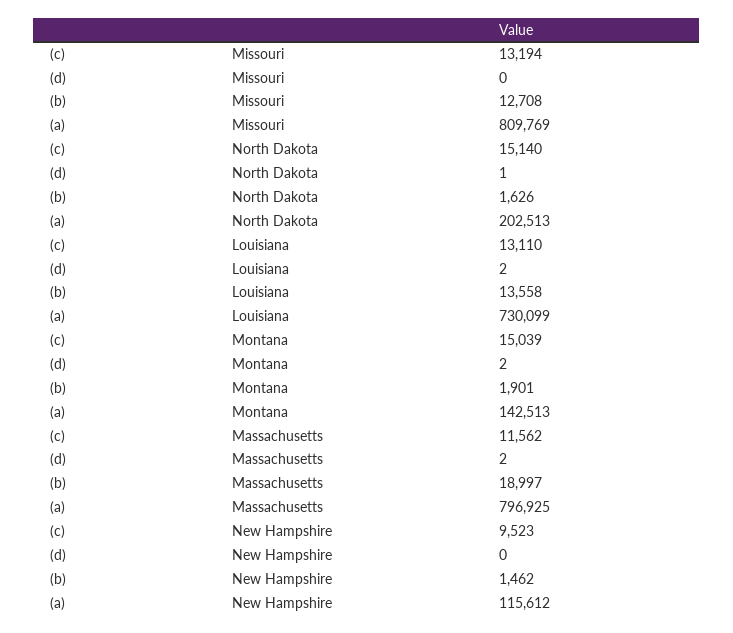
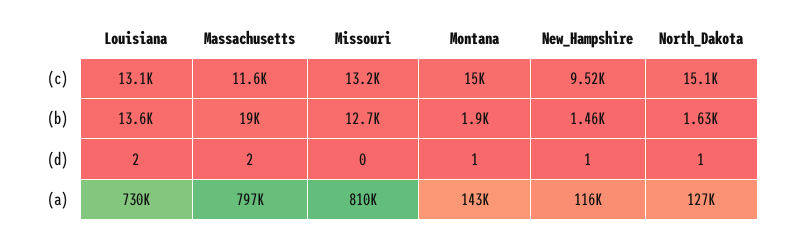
  {
    "(c)": {
      "Missouri": 13194,
      "North Dakota": 15140,
      "Louisiana": 13110,
      "Montana": 15039,
      "Massachusetts": 11562,
      "New Hampshire": 9523
    },
    "(d)": {
      "Missouri": 0,
      "North Dakota": 1,
      "Louisiana": 2,
-     "Montana": 2,
+     "Montana": 1,
      "Massachusetts": 2,
-     "New Hampshire": 0
+     "New Hampshire": 1
    },
    "(b)": {
      "Missouri": 12708,
      "North Dakota": 1626,
      "Louisiana": 13558,
      "Montana": 1901,
      "Massachusetts": 18997,
      "New Hampshire": 1462
    },
    "(a)": {
      "Missouri": 809769,
-     "North Dakota": 202513,
+     "North Dakota": 127000,
      "Louisiana": 730099,
      "Montana": 142513,
      "Massachusetts": 796925,
      "New Hampshire": 115612
    }
  }

